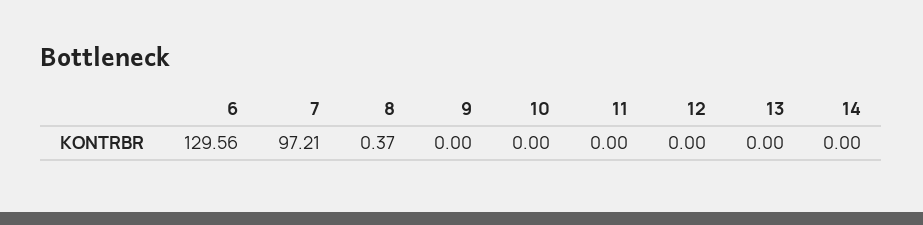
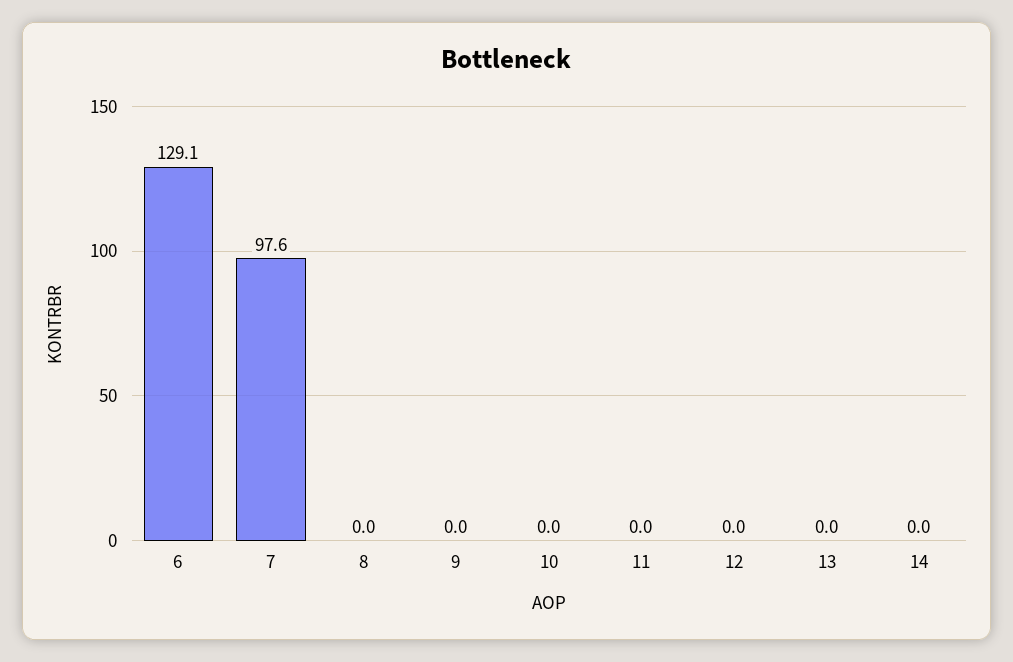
  {
-   "6": 129.56,
+   "6": 129.1,
-   "7": 97.21,
+   "7": 97.6,
-   "8": 0.37,
+   "8": 0,
    "9": 0,
    "10": 0,
    "11": 0,
    "12": 0,
    "13": 0,
    "14": 0
  }

